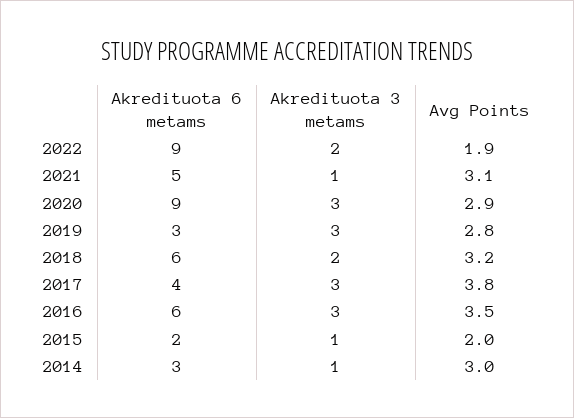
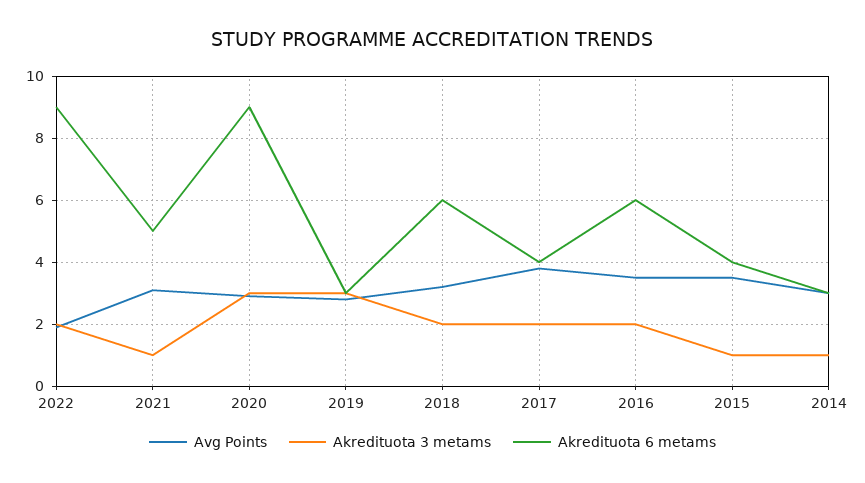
  {
    "Akredituota 6 metams": {
      "2022": 9,
      "2021": 5,
      "2020": 9,
      "2019": 3,
      "2018": 6,
      "2017": 4,
      "2016": 6,
-     "2015": 2,
+     "2015": 4,
      "2014": 3
    },
    "Akredituota 3 metams": {
      "2022": 2,
      "2021": 1,
      "2020": 3,
      "2019": 3,
      "2018": 2,
-     "2017": 3,
+     "2017": 2,
-     "2016": 3,
+     "2016": 2,
      "2015": 1,
      "2014": 1
    },
    "Avg Points": {
      "2022": 1.9,
      "2021": 3.1,
      "2020": 2.9,
      "2019": 2.8,
      "2018": 3.2,
      "2017": 3.8,
      "2016": 3.5,
-     "2015": 2,
+     "2015": 3.5,
      "2014": 3
    }
  }

